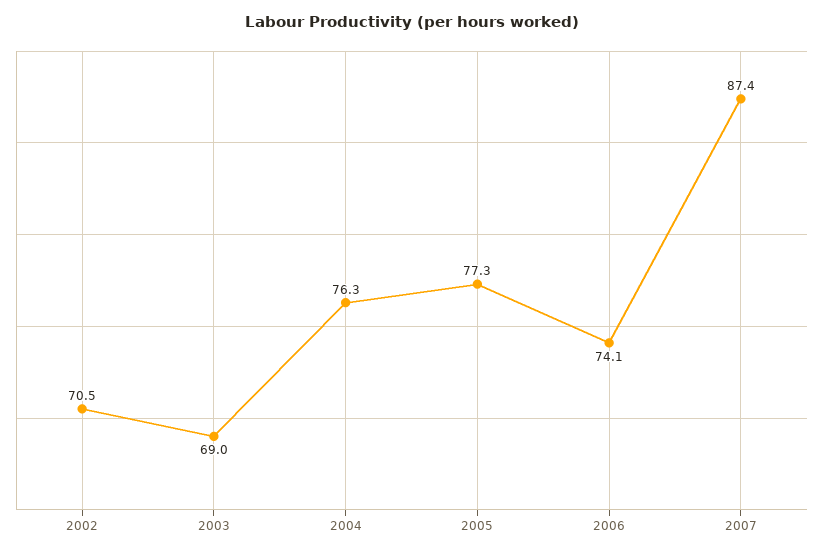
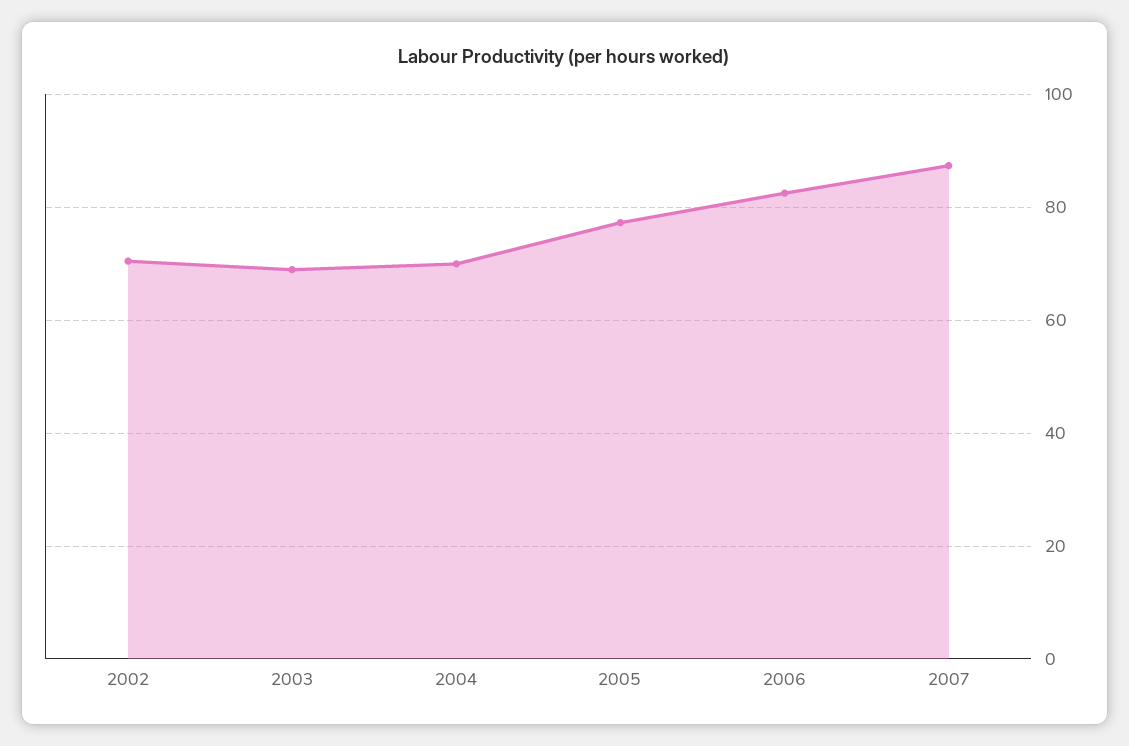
  {
    "2002": 70.5,
    "2003": 69,
-   "2004": 76.3,
+   "2004": 70,
    "2005": 77.3,
-   "2006": 74.1,
+   "2006": 82,
    "2007": 87.4
  }

